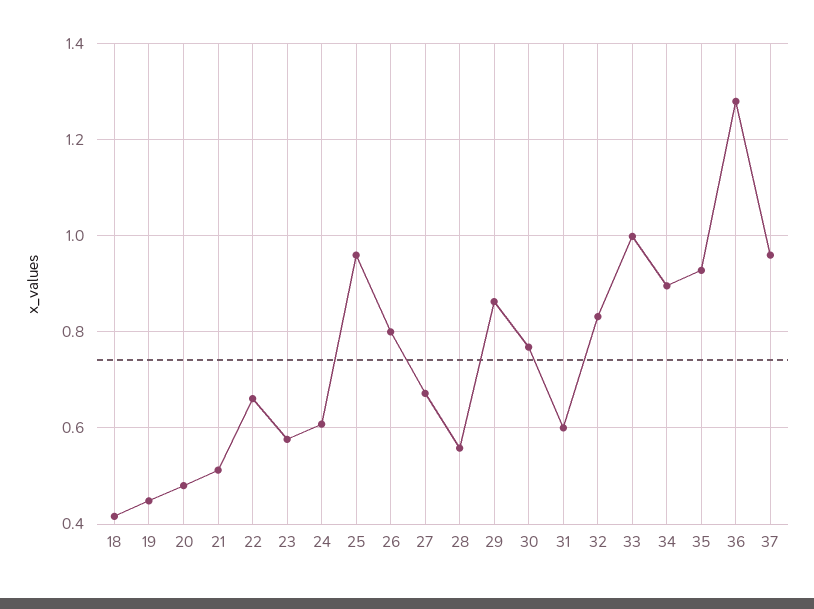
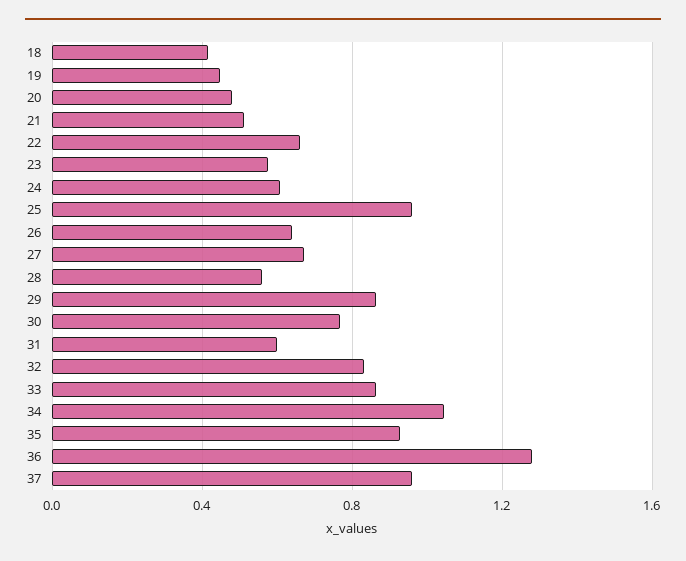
  {
    "18": 0.42,
    "19": 0.44,
    "20": 0.48,
    "21": 0.52,
    "22": 0.66,
    "23": 0.58,
    "24": 0.6,
    "25": 0.96,
-   "26": 0.8,
+   "26": 0.65,
    "27": 0.68,
    "28": 0.56,
    "29": 0.86,
    "30": 0.76,
    "31": 0.6,
    "32": 0.84,
-   "33": 1,
+   "33": 0.85,
-   "34": 0.9,
+   "34": 1.05,
    "35": 0.92,
    "36": 1.28,
    "37": 0.96
  }

